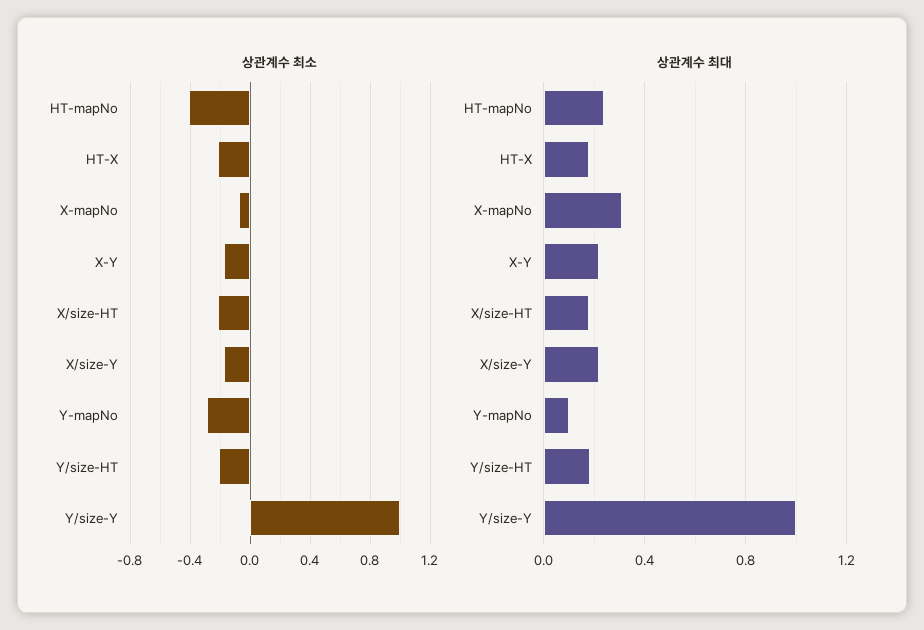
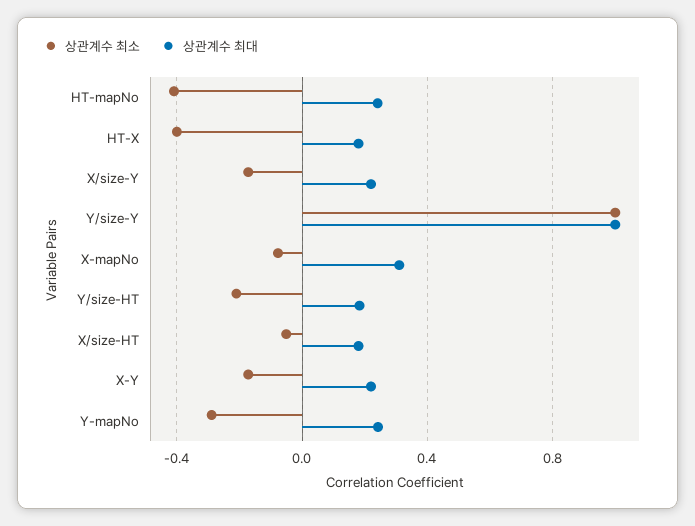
  {
    "상관계수 최소": {
      "HT-mapNo": -0.4,
-     "HT-X": -0.2,
+     "HT-X": -0.4,
      "X-mapNo": -0.1,
      "X-Y": -0.15,
-     "X/size-HT": -0.2,
+     "X/size-HT": -0.05,
      "X/size-Y": -0.15,
      "Y-mapNo": -0.3,
      "Y/size-HT": -0.2,
      "Y/size-Y": 1
    },
    "상관계수 최대": {
      "HT-mapNo": 0.25,
      "HT-X": 0.2,
      "X-mapNo": 0.3,
      "X-Y": 0.2,
      "X/size-HT": 0.2,
      "X/size-Y": 0.2,
-     "Y-mapNo": 0.1,
+     "Y-mapNo": 0.25,
      "Y/size-HT": 0.2,
      "Y/size-Y": 1
    }
  }

